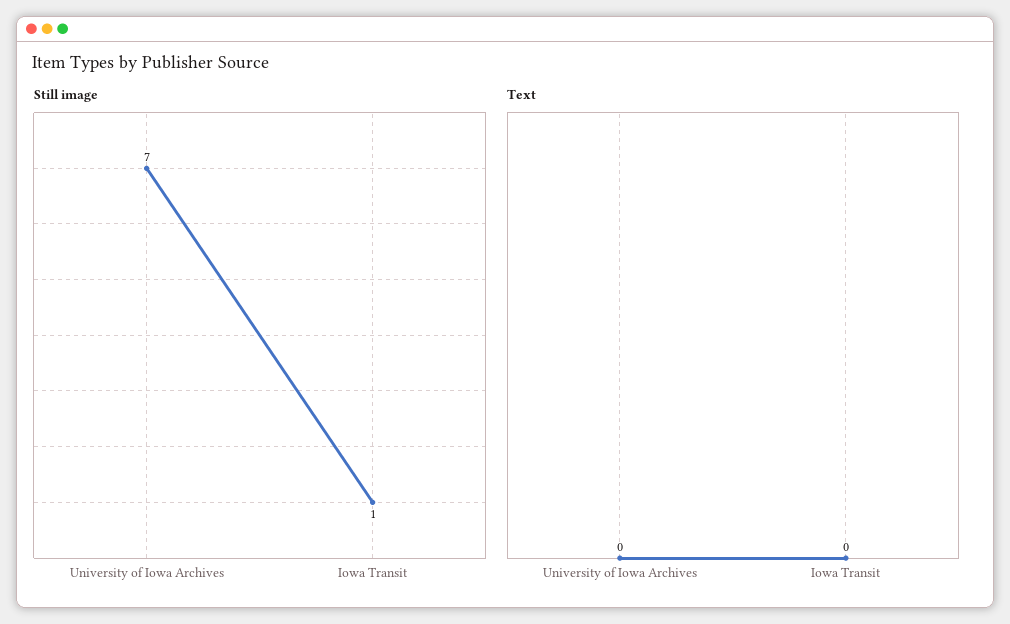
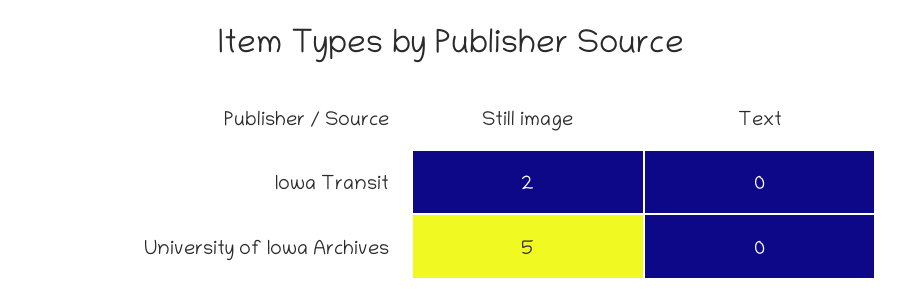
  {
    "Still image": {
-     "University of Iowa Archives": 7,
+     "University of Iowa Archives": 5,
-     "Iowa Transit": 1
+     "Iowa Transit": 2
    },
    "Text": {
      "University of Iowa Archives": 0,
      "Iowa Transit": 0
    }
  }

